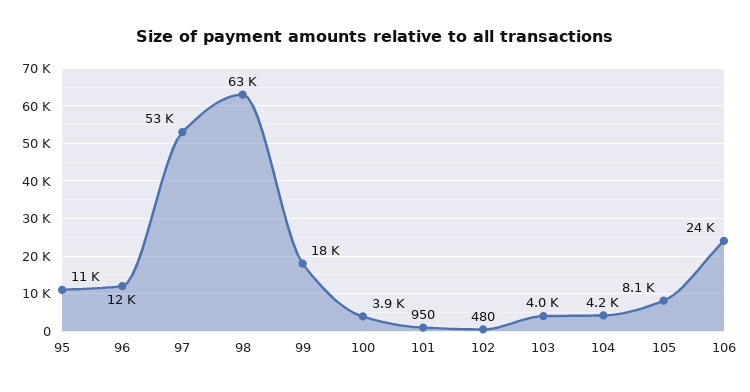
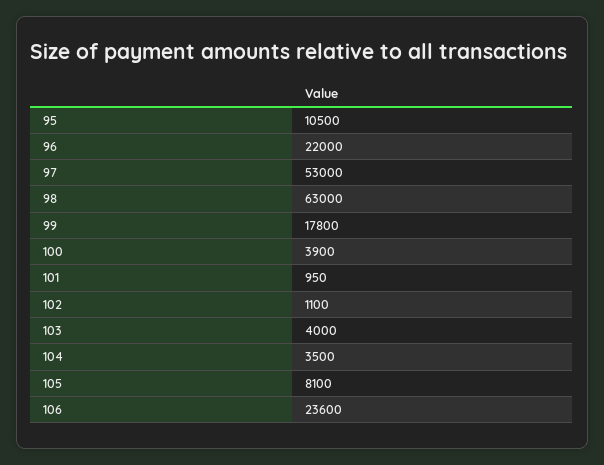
  {
    "95": 10500,
-   "96": 12000,
+   "96": 22000,
    "97": 53000,
    "98": 63000,
    "99": 17800,
    "100": 3900,
    "101": 950,
-   "102": 480,
+   "102": 1100,
    "103": 4000,
-   "104": 4200,
+   "104": 3500,
    "105": 8100,
    "106": 23600
  }

